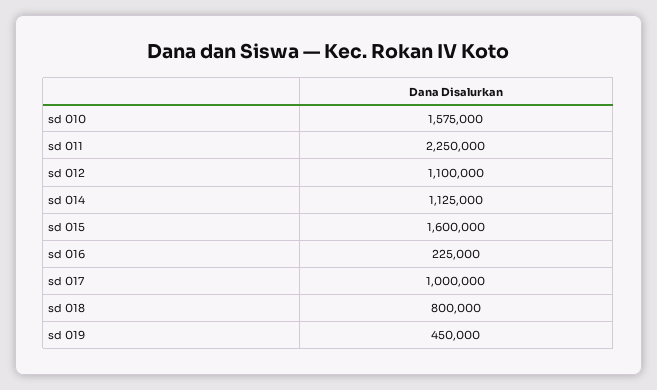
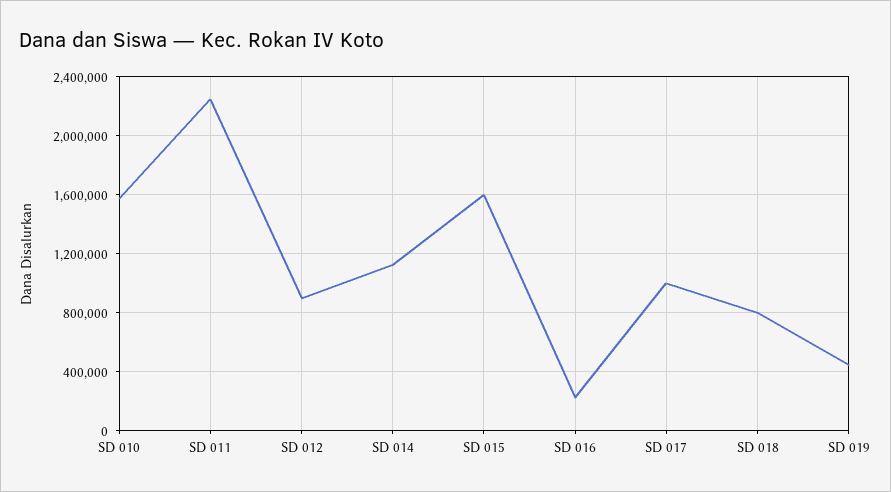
  {
    "sd 010": 1575000,
    "sd 011": 2250000,
-   "sd 012": 1100000,
+   "sd 012": 900000,
    "sd 014": 1125000,
    "sd 015": 1600000,
    "sd 016": 225000,
    "sd 017": 1000000,
    "sd 018": 800000,
    "sd 019": 450000
  }

